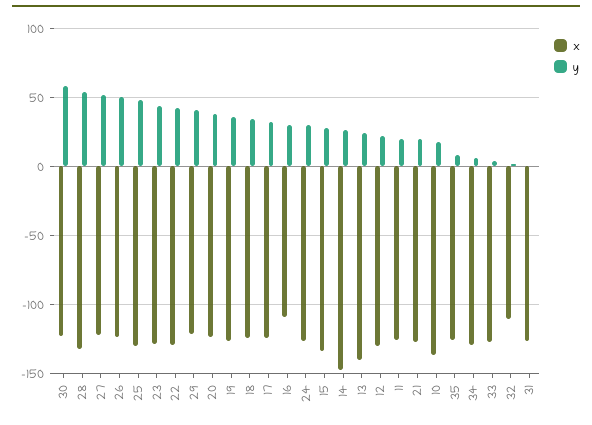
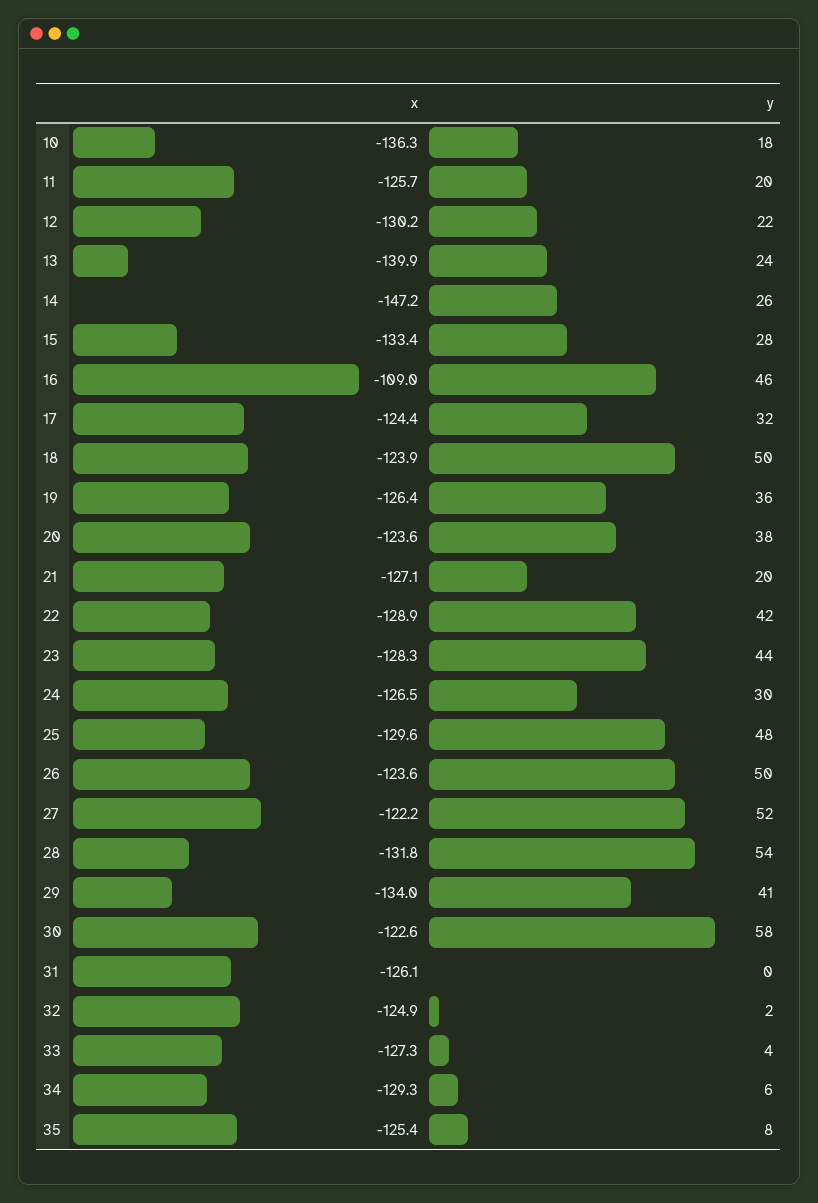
  {
    "x": {
      "30": -122.6,
      "28": -131.8,
      "27": -122.2,
      "26": -123.6,
      "25": -129.6,
      "23": -128.3,
      "22": -128.9,
-     "29": -120,
+     "29": -134,
      "20": -123.6,
      "19": -126.4,
      "18": -123.9,
      "17": -124.4,
      "16": -109,
      "24": -126.5,
      "15": -133.4,
      "14": -147.2,
      "13": -139.9,
      "12": -130.2,
      "11": -125.7,
      "21": -127.1,
      "10": -136.3,
      "35": -125.4,
      "34": -129.3,
      "33": -127.3,
-     "32": -110,
+     "32": -124.9,
      "31": -126.1
    },
    "y": {
      "30": 58,
      "28": 54,
      "27": 52,
      "26": 50,
      "25": 48,
      "23": 44,
      "22": 42,
      "29": 41,
      "20": 38,
      "19": 36,
-     "18": 35,
+     "18": 50,
      "17": 32,
-     "16": 30,
+     "16": 46,
      "24": 30,
      "15": 28,
      "14": 26,
      "13": 24,
      "12": 22,
      "11": 20,
      "21": 20,
      "10": 18,
      "35": 8,
      "34": 6,
      "33": 4,
      "32": 2,
      "31": 0
    }
  }

